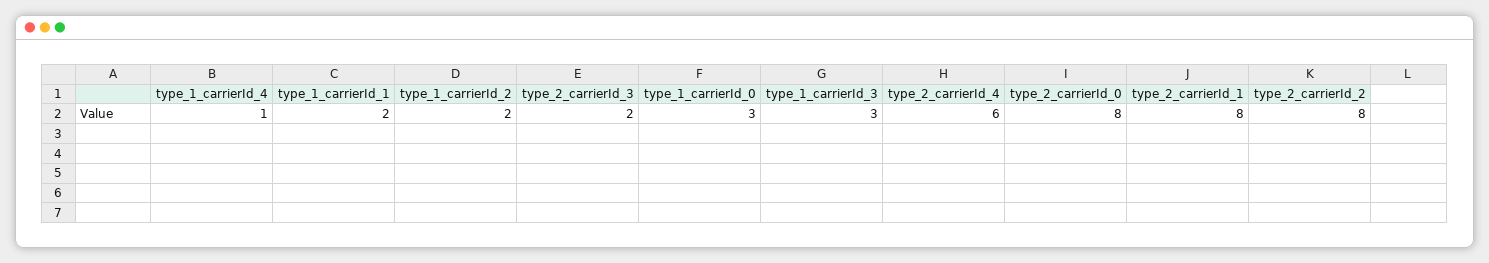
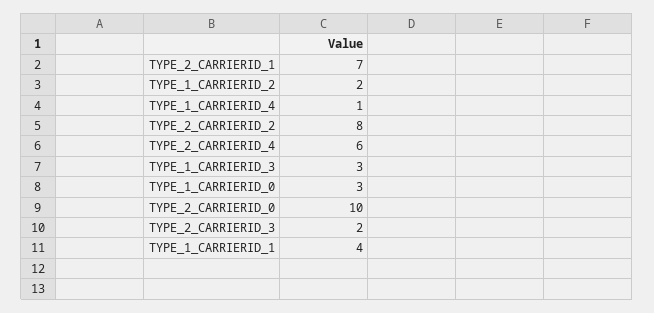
  {
    "type_1_carrierId_4": 1,
-   "type_1_carrierId_1": 2,
+   "type_1_carrierId_1": 4,
    "type_1_carrierId_2": 2,
    "type_2_carrierId_3": 2,
    "type_1_carrierId_0": 3,
    "type_1_carrierId_3": 3,
    "type_2_carrierId_4": 6,
-   "type_2_carrierId_0": 8,
+   "type_2_carrierId_0": 10,
-   "type_2_carrierId_1": 8,
+   "type_2_carrierId_1": 7,
    "type_2_carrierId_2": 8
  }

